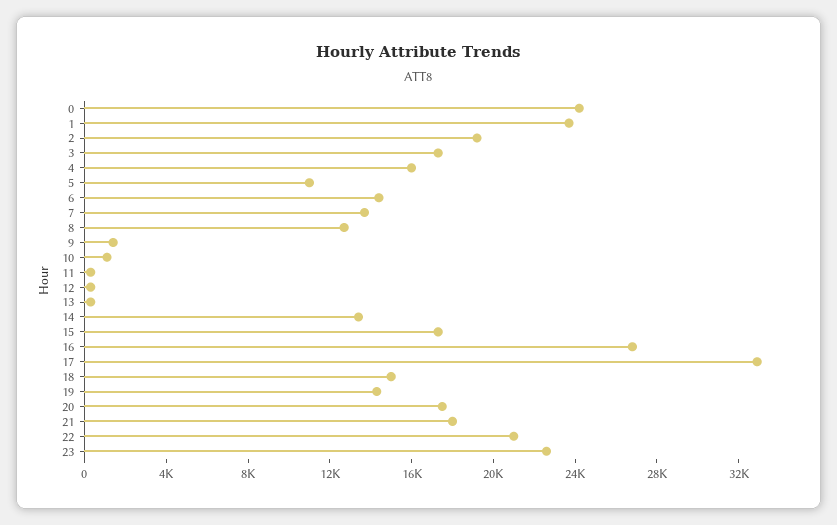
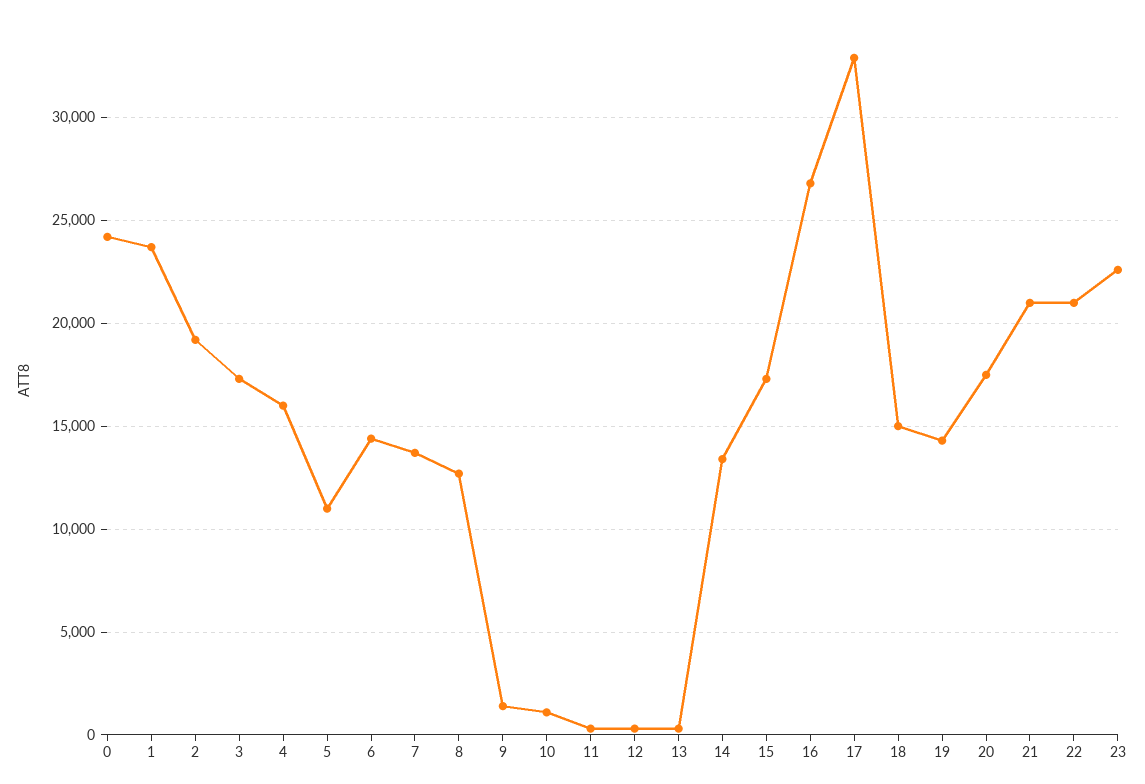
  {
    "0": 24000,
    "1": 23500,
    "2": 19000,
    "3": 17500,
    "4": 16000,
    "5": 11000,
    "6": 14500,
    "7": 13500,
    "8": 12500,
    "9": 1500,
    "10": 1000,
    "11": 500,
    "12": 500,
    "13": 500,
    "14": 13500,
    "15": 17500,
    "16": 27000,
    "17": 33000,
    "18": 15000,
    "19": 14500,
    "20": 17500,
-   "21": 18000,
+   "21": 21000,
    "22": 21000,
    "23": 22500
  }

